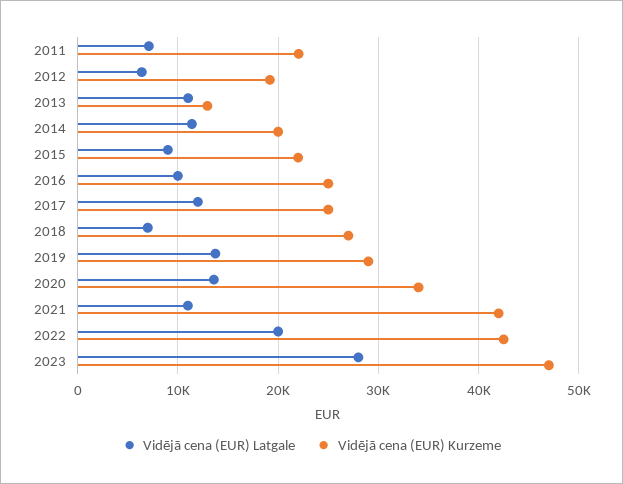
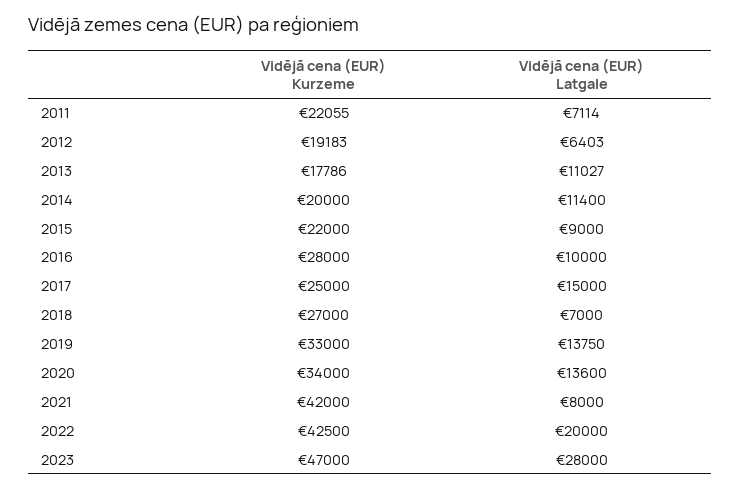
  {
    "Vidējā cena (EUR) Latgale": {
      "2011": 7114,
      "2012": 6403,
      "2013": 11027,
      "2014": 11400,
      "2015": 9000,
      "2016": 10000,
-     "2017": 12000,
+     "2017": 15000,
      "2018": 7000,
      "2019": 13750,
      "2020": 13600,
-     "2021": 11000,
+     "2021": 8000,
      "2022": 20000,
      "2023": 28000
    },
    "Vidējā cena (EUR) Kurzeme": {
      "2011": 22055,
      "2012": 19183,
-     "2013": 13000,
+     "2013": 17786,
      "2014": 20000,
      "2015": 22000,
-     "2016": 25000,
+     "2016": 28000,
      "2017": 25000,
      "2018": 27000,
-     "2019": 29000,
+     "2019": 33000,
      "2020": 34000,
      "2021": 42000,
      "2022": 42500,
      "2023": 47000
    }
  }

